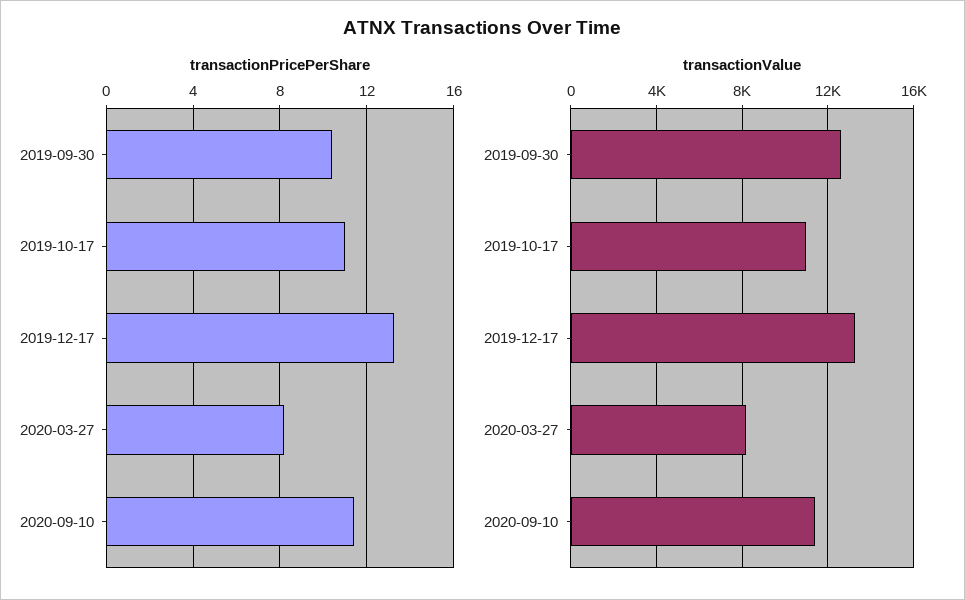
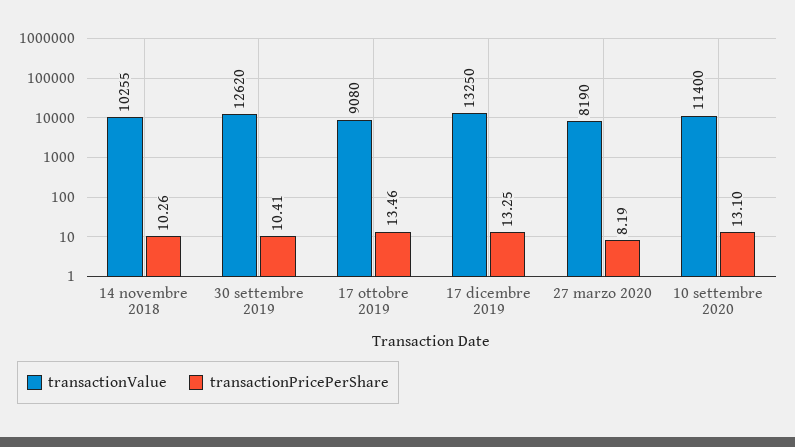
  {
    "transactionPricePerShare": {
      "2019-09-30": 10.41,
-     "2019-10-17": 11,
+     "2019-10-17": 13.46,
      "2019-12-17": 13.25,
      "2020-03-27": 8.19,
-     "2020-09-10": 11.5
+     "2020-09-10": 13.1,
+     "14 novembre 2018": 10.26
    },
    "transactionValue": {
      "2019-09-30": 12620,
-     "2019-10-17": 11000,
+     "2019-10-17": 9080,
      "2019-12-17": 13250,
      "2020-03-27": 8190,
-     "2020-09-10": 11400
+     "2020-09-10": 11400,
+     "14 novembre 2018": 10255
    }
  }

